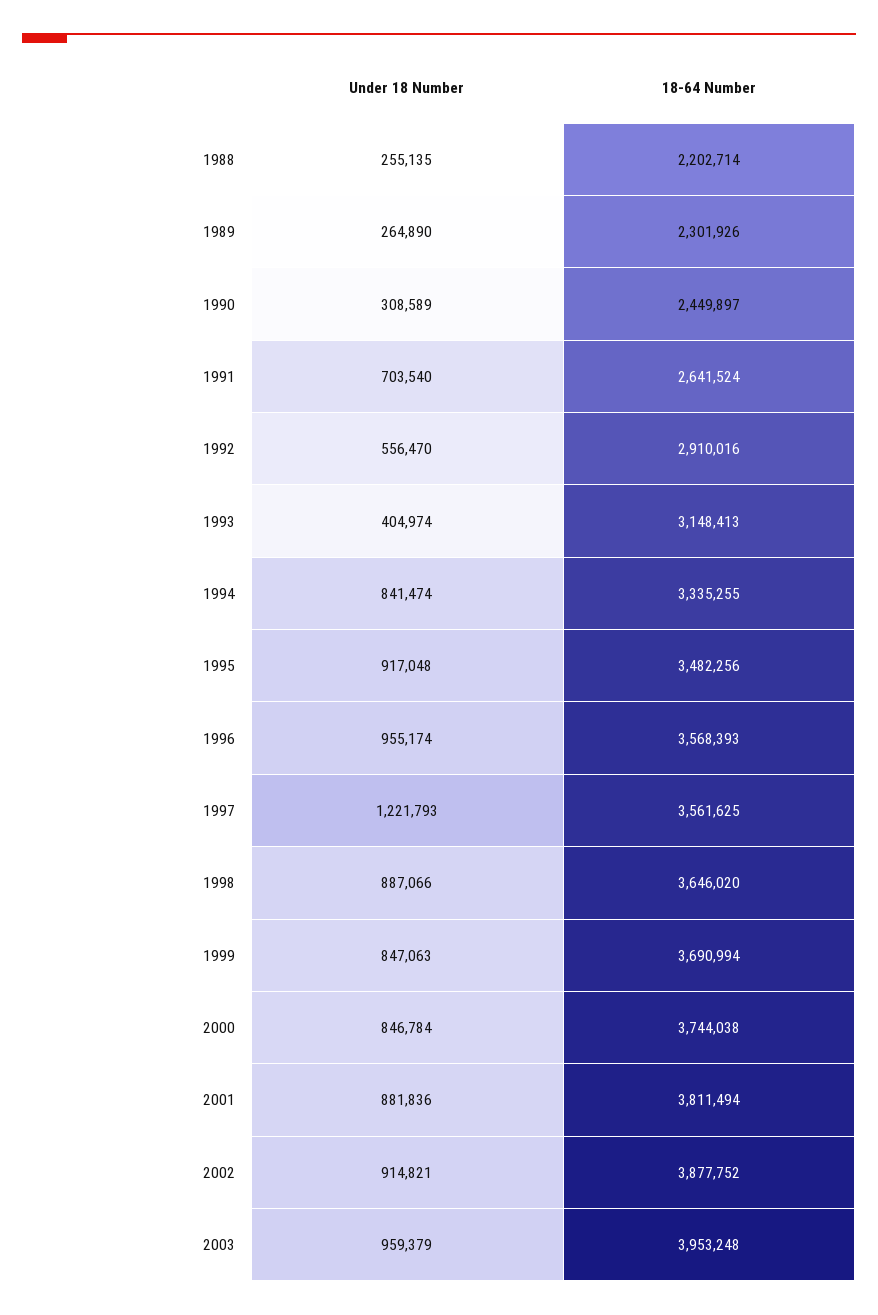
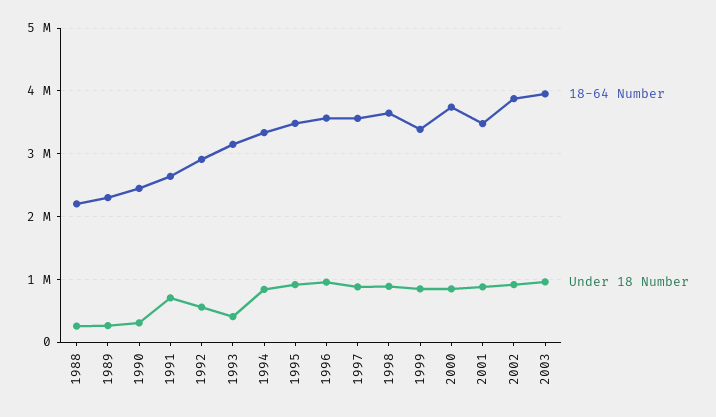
  {
    "Under 18 Number": {
      "1988": 255135,
      "1989": 264890,
      "1990": 308589,
      "1991": 703540,
      "1992": 556470,
      "1993": 404974,
      "1994": 841474,
      "1995": 917048,
      "1996": 955174,
-     "1997": 1221793,
+     "1997": 900000,
      "1998": 887066,
      "1999": 847063,
      "2000": 846784,
      "2001": 881836,
      "2002": 914821,
      "2003": 959379
    },
    "18-64 Number": {
      "1988": 2202714,
      "1989": 2301926,
      "1990": 2449897,
      "1991": 2641524,
      "1992": 2910016,
      "1993": 3148413,
      "1994": 3335255,
      "1995": 3482256,
      "1996": 3568393,
      "1997": 3561625,
      "1998": 3646020,
-     "1999": 3690994,
+     "1999": 3400000,
      "2000": 3744038,
-     "2001": 3811494,
+     "2001": 3500000,
      "2002": 3877752,
      "2003": 3953248
    }
  }

